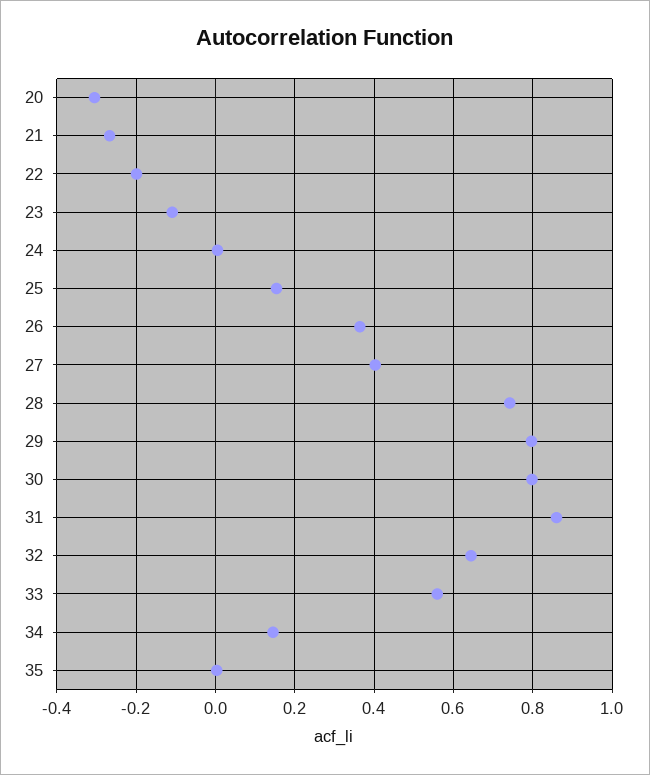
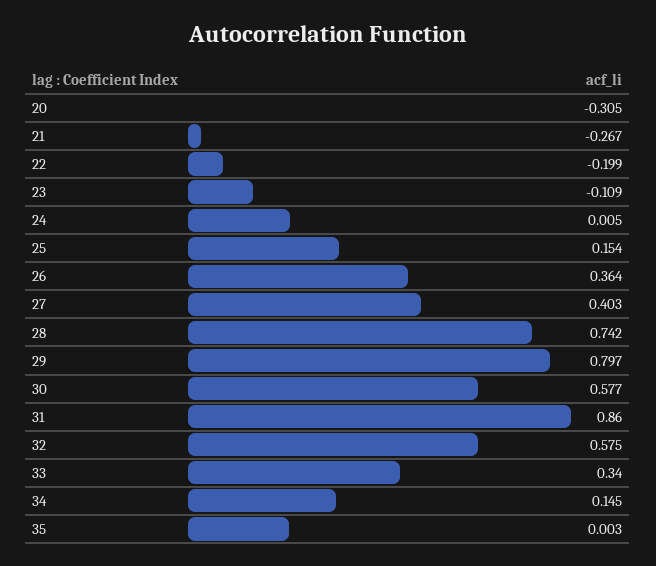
  {
    "20": -0.305,
    "21": -0.267,
    "22": -0.199,
    "23": -0.109,
    "24": 0.005,
    "25": 0.154,
    "26": 0.364,
    "27": 0.403,
    "28": 0.742,
    "29": 0.797,
-   "30": 0.8,
+   "30": 0.577,
    "31": 0.86,
-   "32": 0.64,
+   "32": 0.575,
-   "33": 0.56,
+   "33": 0.34,
    "34": 0.145,
    "35": 0.003
  }

